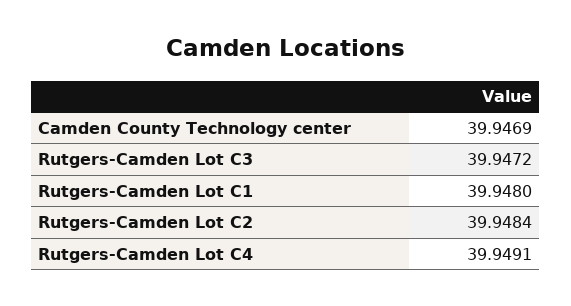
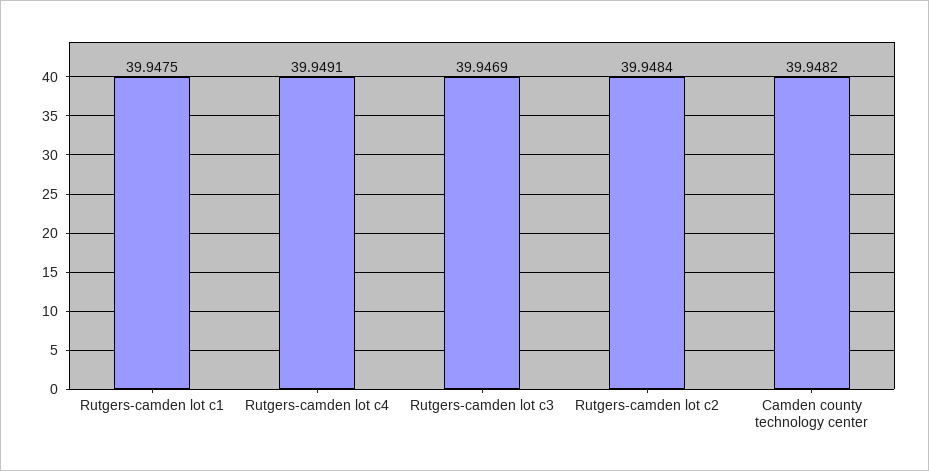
  {
-   "Camden County Technology center": 39.9469,
+   "Camden County Technology center": 39.9482,
-   "Rutgers-Camden Lot C3": 39.9472,
+   "Rutgers-Camden Lot C3": 39.9469,
-   "Rutgers-Camden Lot C1": 39.948,
+   "Rutgers-Camden Lot C1": 39.9475,
    "Rutgers-Camden Lot C2": 39.9484,
    "Rutgers-Camden Lot C4": 39.9491
  }

